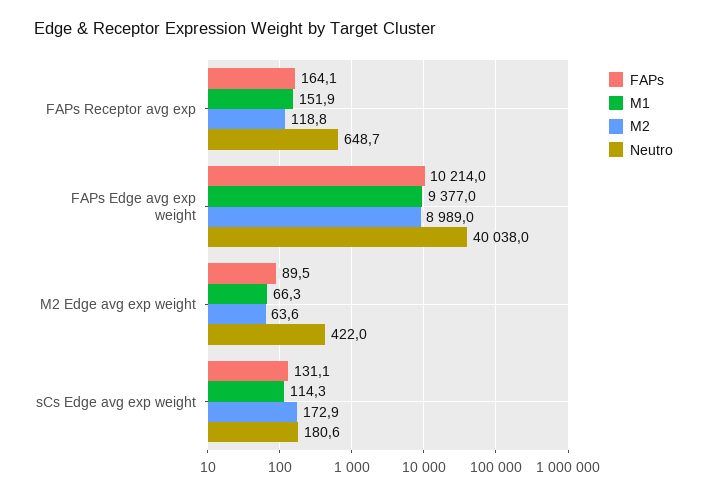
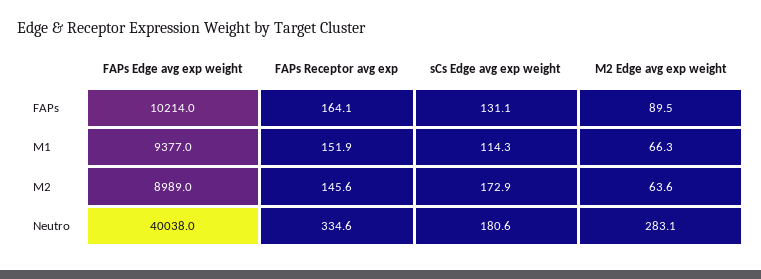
  {
    "FAPs": {
      "FAPs Receptor avg exp": 164.1,
      "FAPs Edge avg exp weight": 10214,
      "M2 Edge avg exp weight": 89.5,
      "sCs Edge avg exp weight": 131.1
    },
    "M1": {
      "FAPs Receptor avg exp": 151.9,
      "FAPs Edge avg exp weight": 9377,
      "M2 Edge avg exp weight": 66.3,
      "sCs Edge avg exp weight": 114.3
    },
    "M2": {
-     "FAPs Receptor avg exp": 118.8,
+     "FAPs Receptor avg exp": 145.6,
      "FAPs Edge avg exp weight": 8989,
      "M2 Edge avg exp weight": 63.6,
      "sCs Edge avg exp weight": 172.9
    },
    "Neutro": {
-     "FAPs Receptor avg exp": 648.7,
+     "FAPs Receptor avg exp": 334.6,
      "FAPs Edge avg exp weight": 40038,
-     "M2 Edge avg exp weight": 422,
+     "M2 Edge avg exp weight": 283.1,
      "sCs Edge avg exp weight": 180.6
    }
  }

